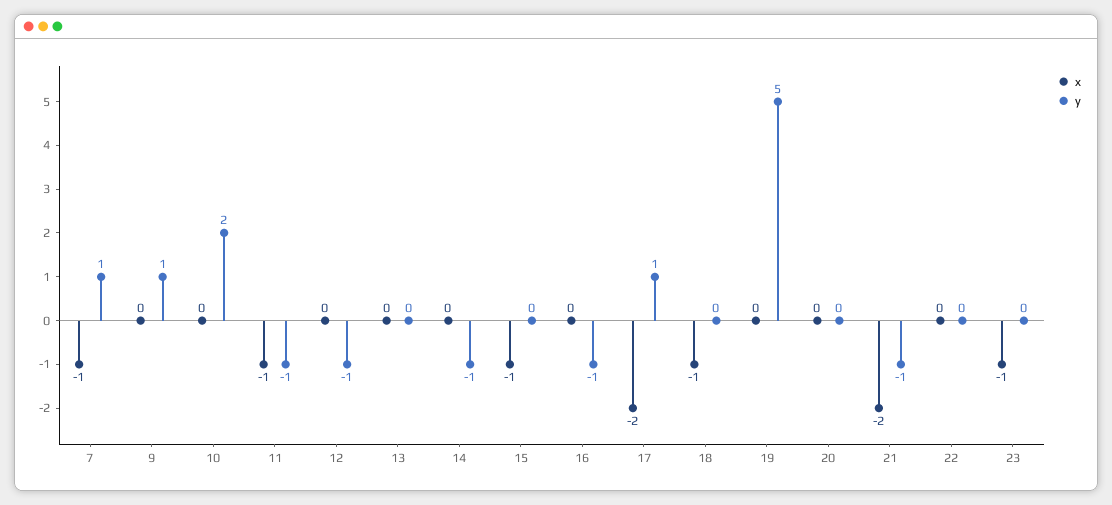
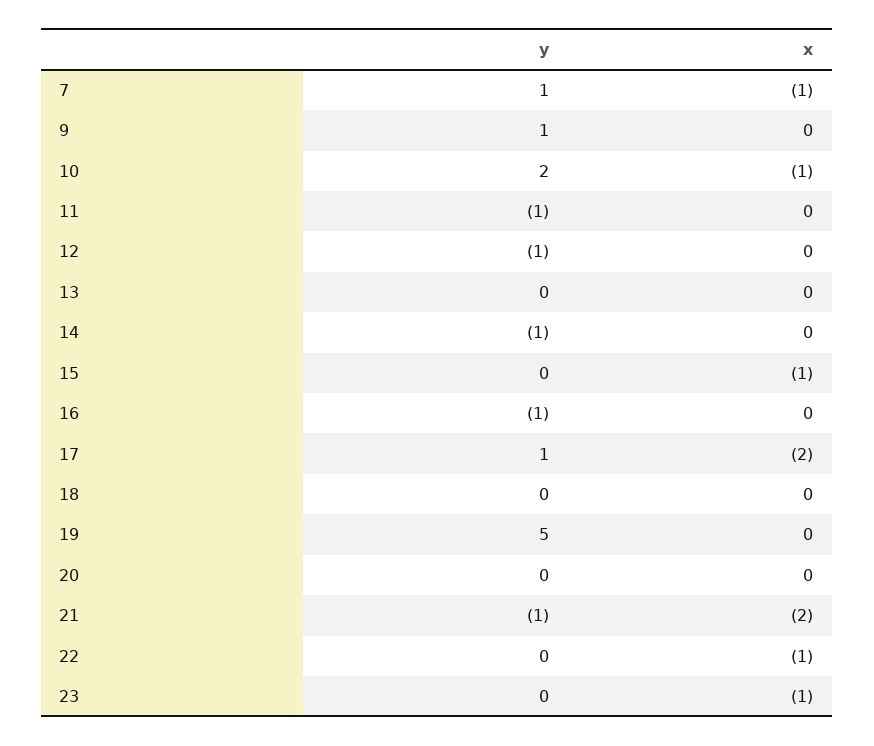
  {
    "x": {
      "7": -1,
      "9": 0,
-     "10": 0,
+     "10": -1,
-     "11": -1,
+     "11": 0,
      "12": 0,
      "13": 0,
      "14": 0,
      "15": -1,
      "16": 0,
      "17": -2,
-     "18": -1,
+     "18": 0,
      "19": 0,
      "20": 0,
      "21": -2,
-     "22": 0,
+     "22": -1,
      "23": -1
    },
    "y": {
      "7": 1,
      "9": 1,
      "10": 2,
      "11": -1,
      "12": -1,
      "13": 0,
      "14": -1,
      "15": 0,
      "16": -1,
      "17": 1,
      "18": 0,
      "19": 5,
      "20": 0,
      "21": -1,
      "22": 0,
      "23": 0
    }
  }

